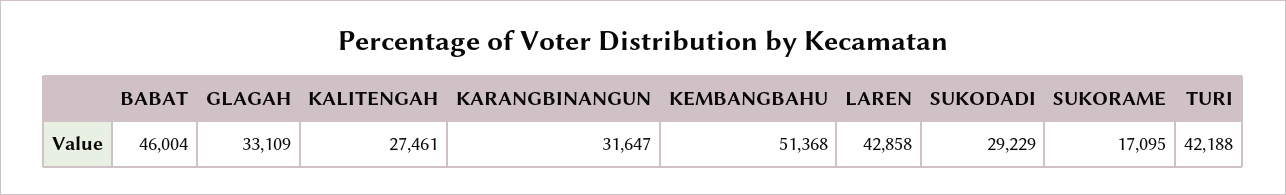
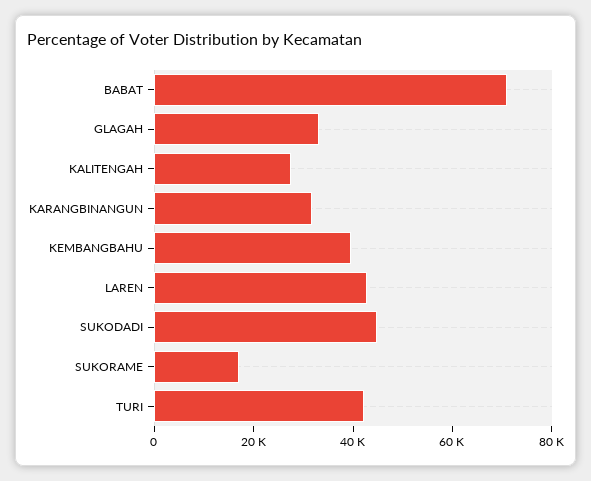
  {
-   "BABAT": 46004,
+   "BABAT": 70000,
    "GLAGAH": 33109,
    "KALITENGAH": 27461,
    "KARANGBINANGUN": 31647,
-   "KEMBANGBAHU": 51368,
+   "KEMBANGBAHU": 40000,
    "LAREN": 42858,
-   "SUKODADI": 29229,
+   "SUKODADI": 45000,
    "SUKORAME": 17095,
    "TURI": 42188
  }

